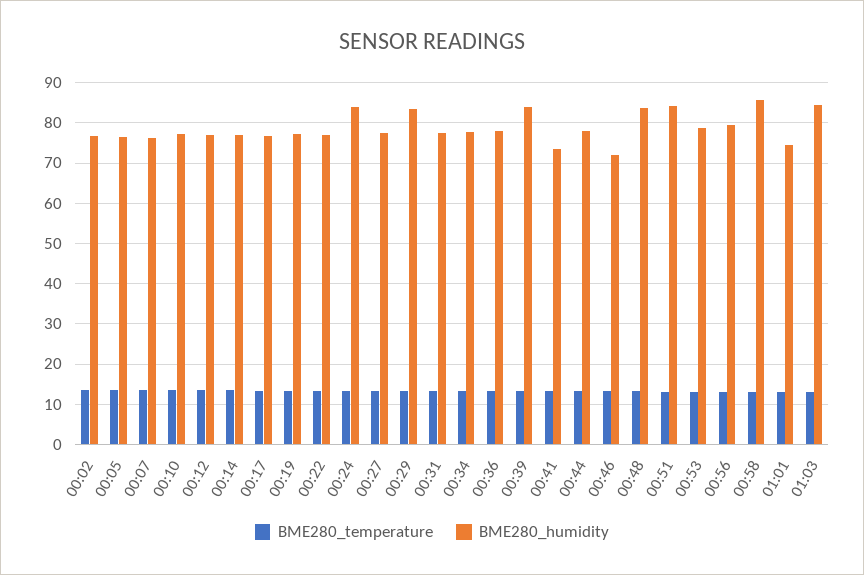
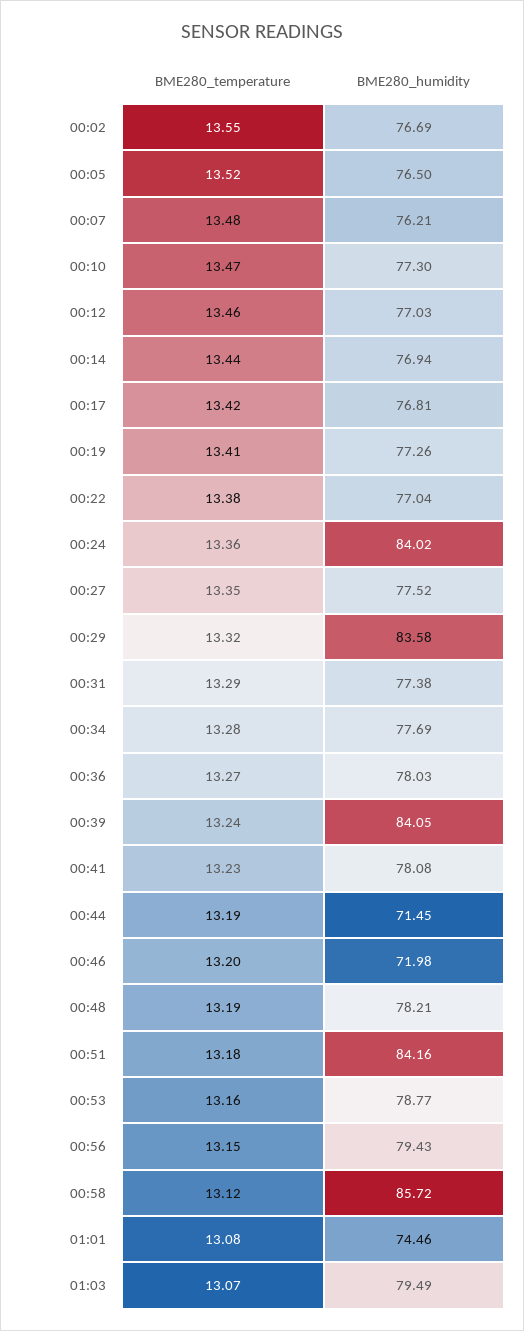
  {
    "BME280_temperature": {
      "00:02": 13.55,
      "00:05": 13.52,
      "00:07": 13.48,
      "00:10": 13.47,
      "00:12": 13.46,
      "00:14": 13.44,
      "00:17": 13.42,
      "00:19": 13.41,
      "00:22": 13.38,
      "00:24": 13.36,
      "00:27": 13.35,
      "00:29": 13.32,
      "00:31": 13.29,
      "00:34": 13.28,
      "00:36": 13.27,
      "00:39": 13.24,
      "00:41": 13.23,
      "00:44": 13.19,
      "00:46": 13.2,
      "00:48": 13.19,
      "00:51": 13.18,
      "00:53": 13.16,
      "00:56": 13.15,
      "00:58": 13.12,
      "01:01": 13.08,
      "01:03": 13.07
    },
    "BME280_humidity": {
      "00:02": 76.69,
      "00:05": 76.5,
      "00:07": 76.21,
      "00:10": 77.3,
      "00:12": 77.03,
      "00:14": 76.94,
      "00:17": 76.81,
      "00:19": 77.26,
      "00:22": 77.04,
      "00:24": 84.02,
      "00:27": 77.52,
      "00:29": 83.58,
      "00:31": 77.38,
      "00:34": 77.69,
      "00:36": 78.03,
      "00:39": 84.05,
-     "00:41": 74,
+     "00:41": 78.08,
-     "00:44": 78,
+     "00:44": 71.45,
      "00:46": 71.98,
-     "00:48": 84,
+     "00:48": 78.21,
      "00:51": 84.16,
      "00:53": 78.77,
      "00:56": 79.43,
      "00:58": 85.72,
      "01:01": 74.46,
-     "01:03": 84
+     "01:03": 79.49
    }
  }

